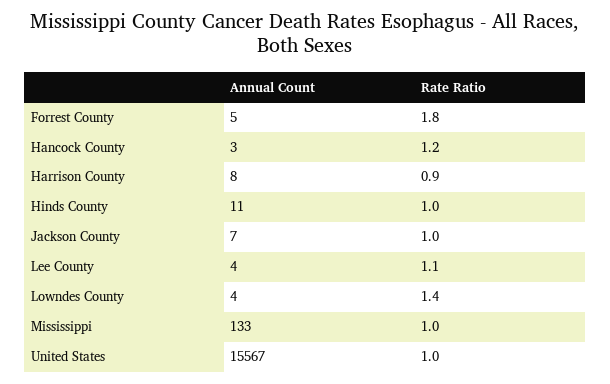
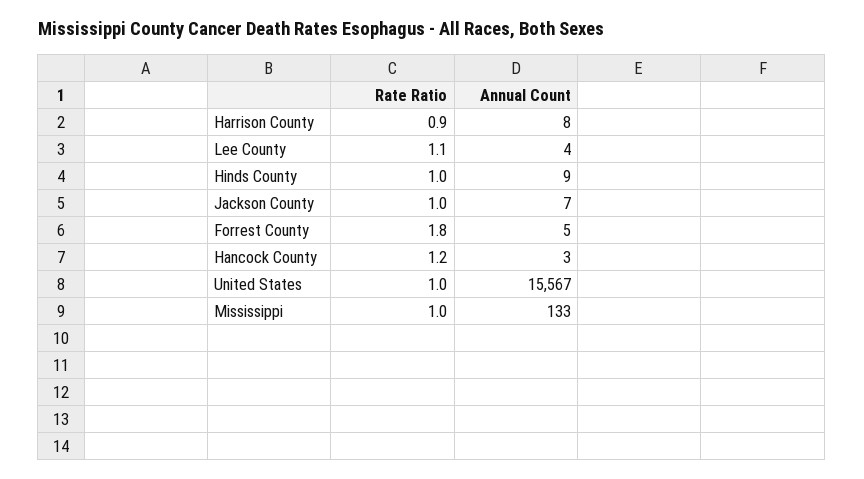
  {
    "Annual Count": {
      "Forrest County": 5,
      "Hancock County": 3,
      "Harrison County": 8,
-     "Hinds County": 11,
+     "Hinds County": 9,
      "Jackson County": 7,
      "Lee County": 4,
-     "Lowndes County": 4,
      "Mississippi": 133,
      "United States": 15567
    },
    "Rate Ratio": {
      "Forrest County": 1.8,
      "Hancock County": 1.2,
      "Harrison County": 0.9,
      "Hinds County": 1,
      "Jackson County": 1,
      "Lee County": 1.1,
-     "Lowndes County": 1.4,
      "Mississippi": 1,
      "United States": 1
    }
  }

